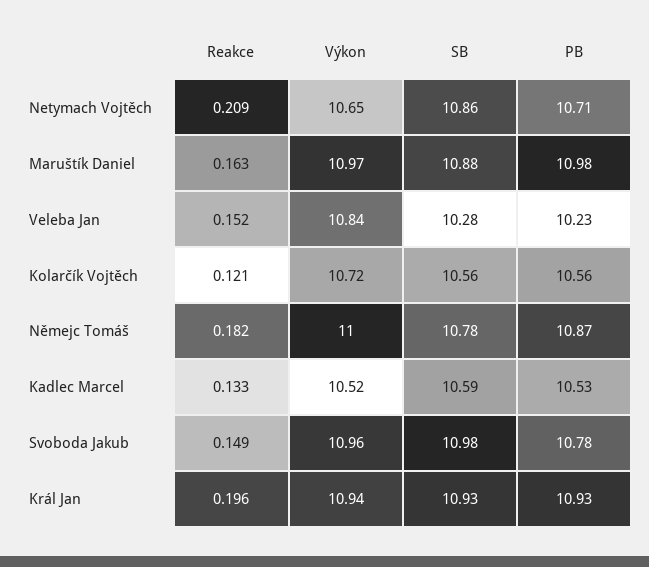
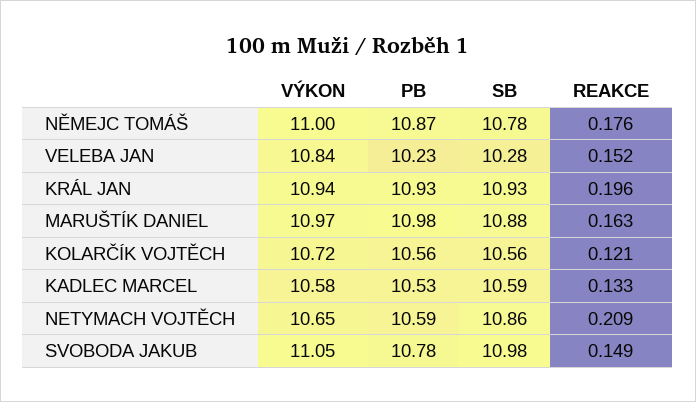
  {
    "Reakce": {
      "Netymach Vojtěch": 0.209,
      "Maruštík Daniel": 0.163,
      "Veleba Jan": 0.152,
      "Kolarčík Vojtěch": 0.121,
-     "Němejc Tomáš": 0.182,
+     "Němejc Tomáš": 0.176,
      "Kadlec Marcel": 0.133,
      "Svoboda Jakub": 0.149,
      "Král Jan": 0.196
    },
    "Výkon": {
      "Netymach Vojtěch": 10.65,
      "Maruštík Daniel": 10.97,
      "Veleba Jan": 10.84,
      "Kolarčík Vojtěch": 10.72,
      "Němejc Tomáš": 11,
-     "Kadlec Marcel": 10.52,
+     "Kadlec Marcel": 10.58,
-     "Svoboda Jakub": 10.96,
+     "Svoboda Jakub": 11.05,
      "Král Jan": 10.94
    },
    "SB": {
      "Netymach Vojtěch": 10.86,
      "Maruštík Daniel": 10.88,
      "Veleba Jan": 10.28,
      "Kolarčík Vojtěch": 10.56,
      "Němejc Tomáš": 10.78,
      "Kadlec Marcel": 10.59,
      "Svoboda Jakub": 10.98,
      "Král Jan": 10.93
    },
    "PB": {
-     "Netymach Vojtěch": 10.71,
+     "Netymach Vojtěch": 10.59,
      "Maruštík Daniel": 10.98,
      "Veleba Jan": 10.23,
      "Kolarčík Vojtěch": 10.56,
      "Němejc Tomáš": 10.87,
      "Kadlec Marcel": 10.53,
      "Svoboda Jakub": 10.78,
      "Král Jan": 10.93
    }
  }

